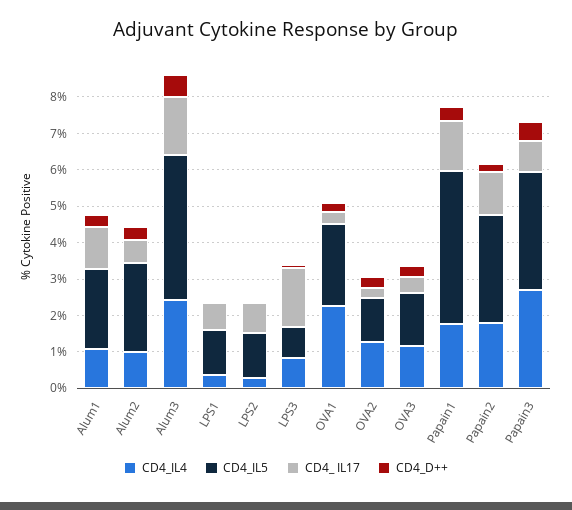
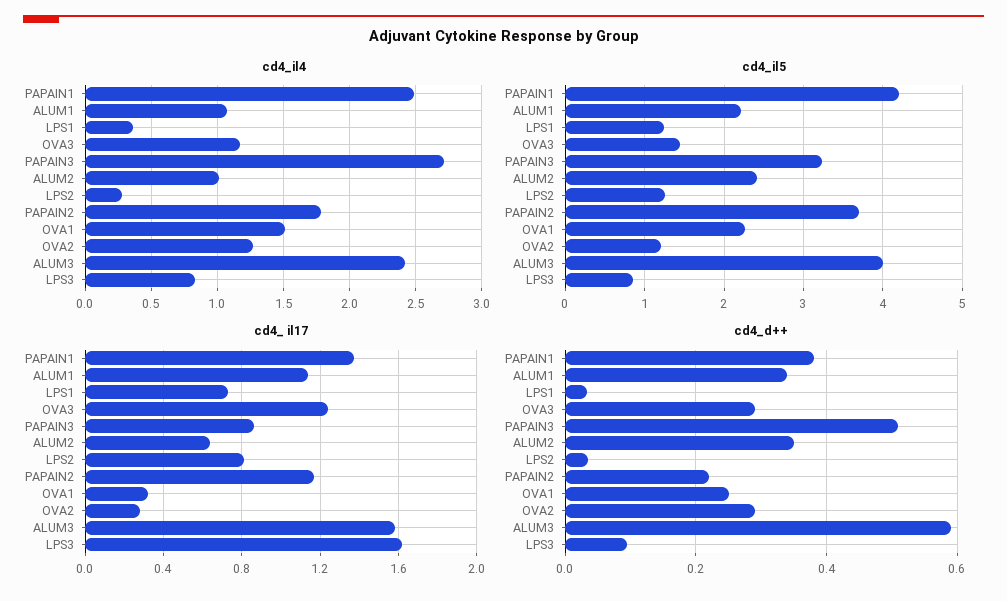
  {
    "CD4_IL4": {
      "Alum1": 1.05,
      "Alum2": 1,
      "Alum3": 2.4,
      "LPS1": 0.35,
      "LPS2": 0.3,
      "LPS3": 0.85,
-     "OVA1": 2.25,
+     "OVA1": 1.5,
      "OVA2": 1.25,
      "OVA3": 1.15,
-     "Papain1": 1.75,
+     "Papain1": 2.5,
      "Papain2": 1.8,
      "Papain3": 2.7
    },
    "CD4_IL5": {
      "Alum1": 2.2,
      "Alum2": 2.4,
      "Alum3": 4,
      "LPS1": 1.2,
      "LPS2": 1.3,
      "LPS3": 0.9,
      "OVA1": 2.3,
      "OVA2": 1.2,
      "OVA3": 1.4,
      "Papain1": 4.2,
-     "Papain2": 3,
+     "Papain2": 3.7,
      "Papain3": 3.2
    },
    "CD4_ IL17": {
      "Alum1": 1.15,
      "Alum2": 0.65,
      "Alum3": 1.6,
      "LPS1": 0.75,
      "LPS2": 0.8,
      "LPS3": 1.6,
      "OVA1": 0.3,
      "OVA2": 0.3,
-     "OVA3": 0.5,
+     "OVA3": 1.25,
      "Papain1": 1.35,
      "Papain2": 1.15,
      "Papain3": 0.85
    },
    "CD4_D++": {
      "Alum1": 0.34,
      "Alum2": 0.36,
      "Alum3": 0.6,
      "LPS1": 0.04,
      "LPS2": 0.04,
      "LPS3": 0.1,
      "OVA1": 0.26,
      "OVA2": 0.3,
      "OVA3": 0.3,
      "Papain1": 0.38,
      "Papain2": 0.22,
      "Papain3": 0.52
    }
  }

